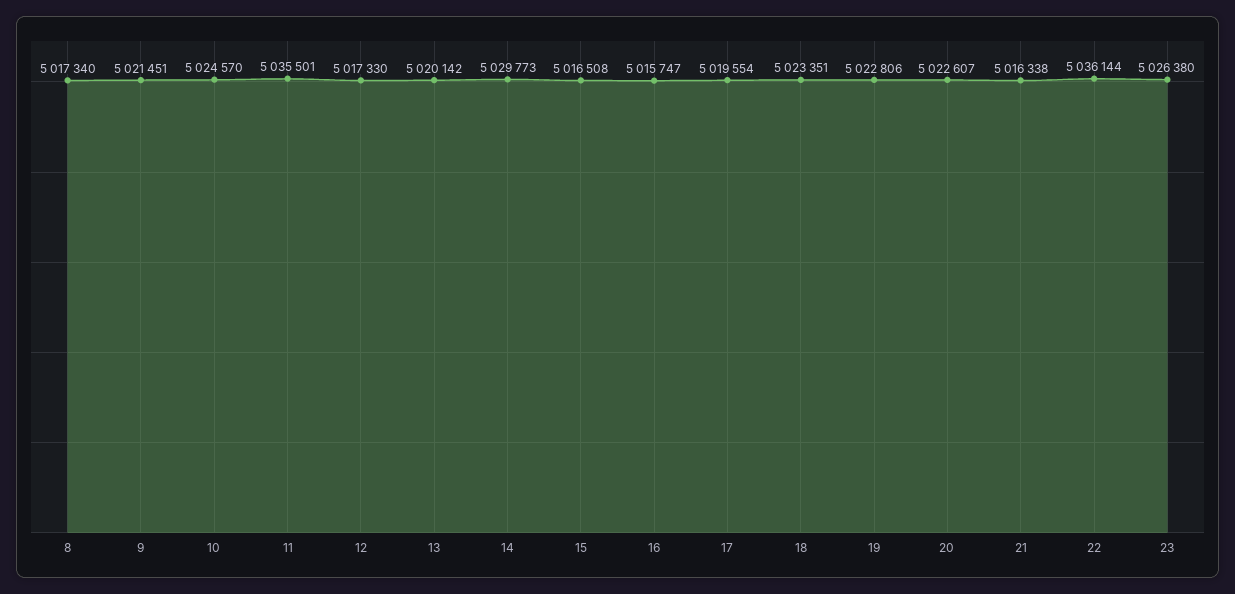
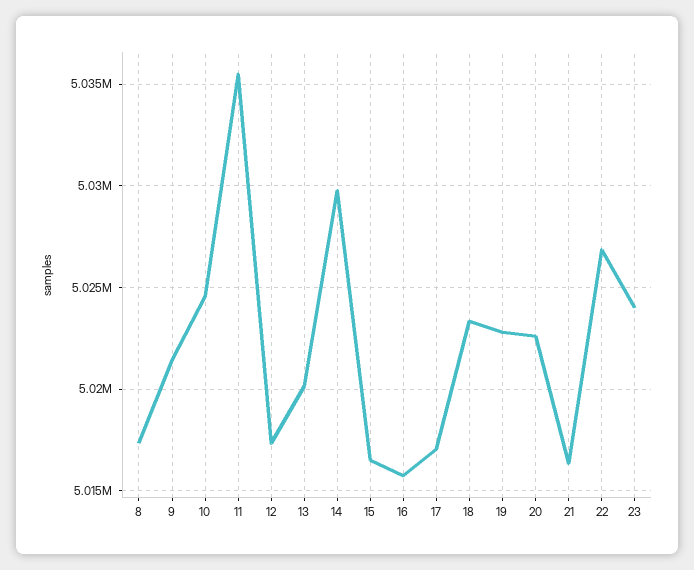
  {
    "8": 5017340,
    "9": 5021451,
    "10": 5024570,
    "11": 5035501,
    "12": 5017330,
    "13": 5020142,
    "14": 5029773,
    "15": 5016508,
    "16": 5015747,
-   "17": 5019554,
+   "17": 5017000,
    "18": 5023351,
    "19": 5022806,
    "20": 5022607,
    "21": 5016338,
-   "22": 5036144,
+   "22": 5027000,
-   "23": 5026380
+   "23": 5024000
  }

